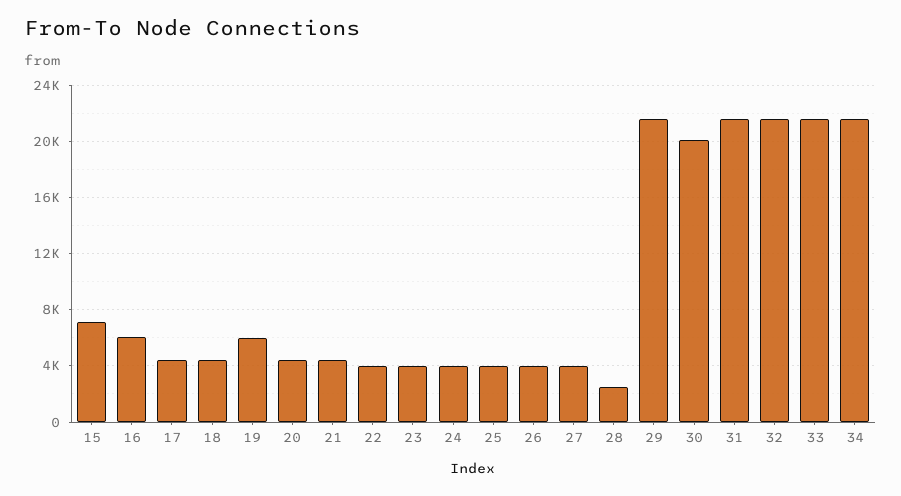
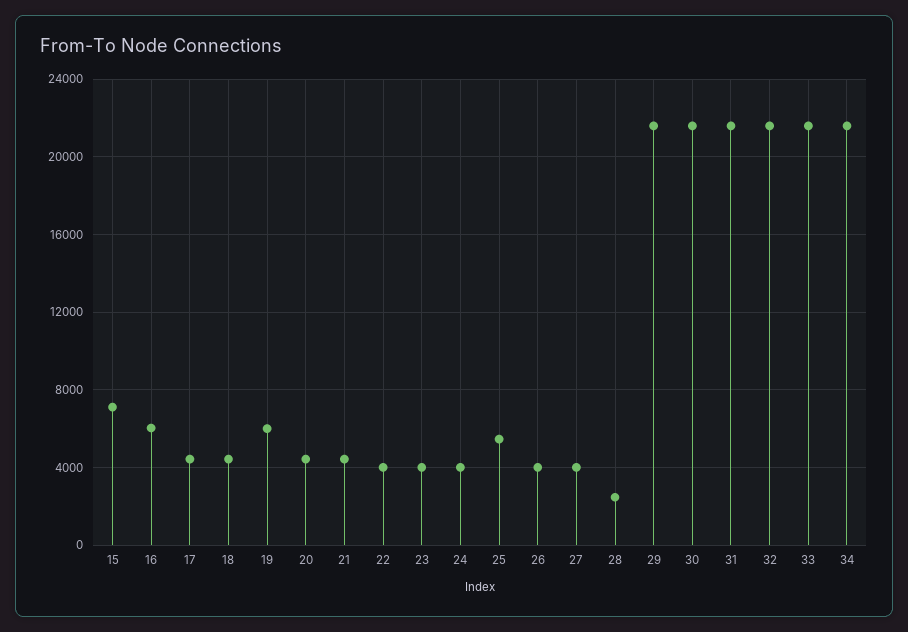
  {
    "15": 7000,
    "16": 6000,
    "17": 4500,
    "18": 4500,
    "19": 6000,
    "20": 4500,
    "21": 4500,
    "22": 4000,
    "23": 4000,
    "24": 4000,
-   "25": 4000,
+   "25": 5500,
    "26": 4000,
    "27": 4000,
    "28": 2500,
    "29": 21500,
-   "30": 20000,
+   "30": 21500,
    "31": 21500,
    "32": 21500,
    "33": 21500,
    "34": 21500
  }

